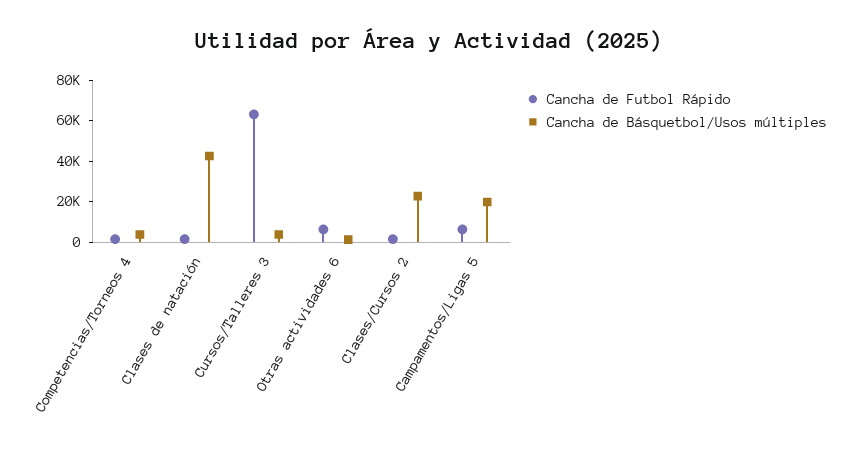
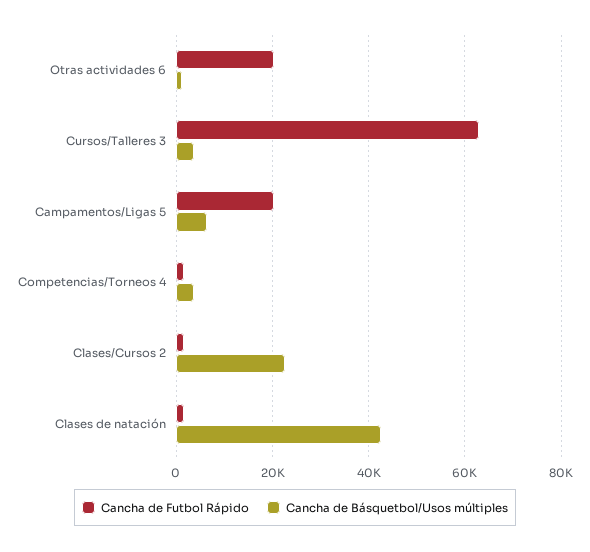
  {
    "Cancha de Futbol Rápido": {
      "Competencias/Torneos 4": 2000,
      "Clases de natación": 2000,
      "Cursos/Talleres 3": 64000,
-     "Otras actividades 6": 5000,
+     "Otras actividades 6": 20000,
      "Clases/Cursos 2": 2000,
-     "Campamentos/Ligas 5": 5000
+     "Campamentos/Ligas 5": 20000
    },
    "Cancha de Básquetbol/Usos múltiples": {
      "Competencias/Torneos 4": 4000,
      "Clases de natación": 42000,
      "Cursos/Talleres 3": 4000,
      "Otras actividades 6": 2000,
      "Clases/Cursos 2": 22000,
-     "Campamentos/Ligas 5": 20000
+     "Campamentos/Ligas 5": 6000
    }
  }

